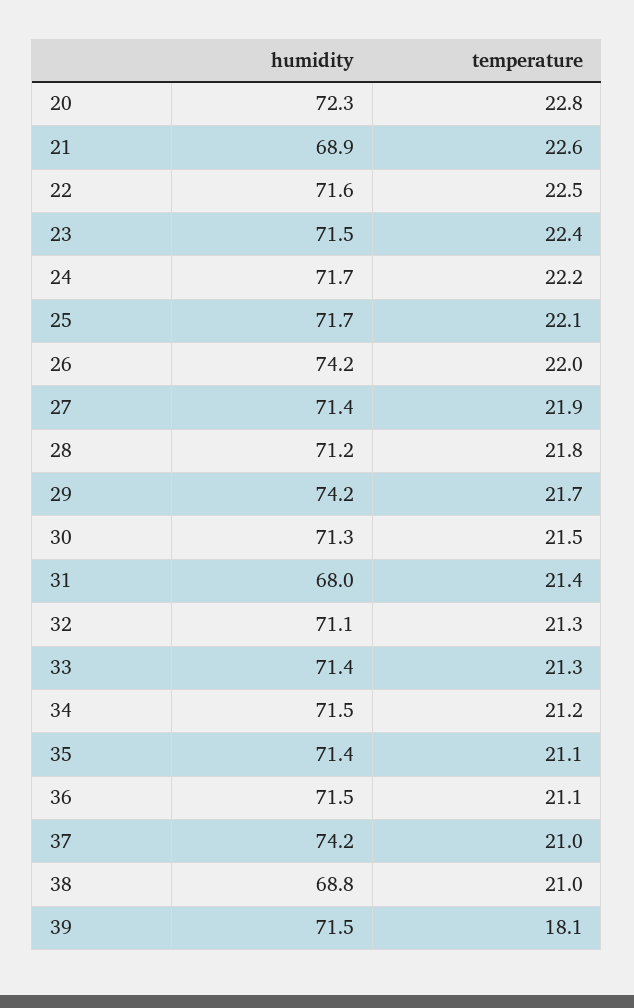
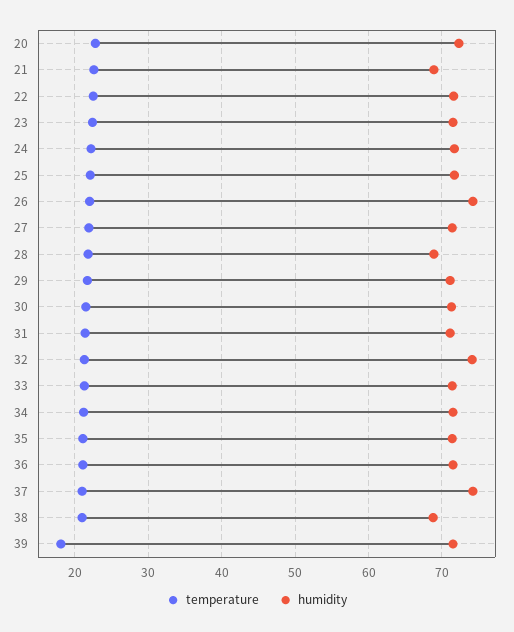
  {
    "humidity": {
      "20": 72.3,
      "21": 68.9,
      "22": 71.6,
      "23": 71.5,
      "24": 71.7,
      "25": 71.7,
      "26": 74.2,
      "27": 71.4,
-     "28": 71.2,
+     "28": 69,
-     "29": 74.2,
+     "29": 71,
      "30": 71.3,
-     "31": 68,
+     "31": 71,
-     "32": 71.1,
+     "32": 74,
      "33": 71.4,
      "34": 71.5,
      "35": 71.4,
      "36": 71.5,
      "37": 74.2,
      "38": 68.8,
      "39": 71.5
    },
    "temperature": {
      "20": 22.8,
      "21": 22.6,
      "22": 22.5,
      "23": 22.4,
      "24": 22.2,
      "25": 22.1,
      "26": 22,
      "27": 21.9,
      "28": 21.8,
      "29": 21.7,
      "30": 21.5,
      "31": 21.4,
      "32": 21.3,
      "33": 21.3,
      "34": 21.2,
      "35": 21.1,
      "36": 21.1,
      "37": 21,
      "38": 21,
      "39": 18.1
    }
  }

